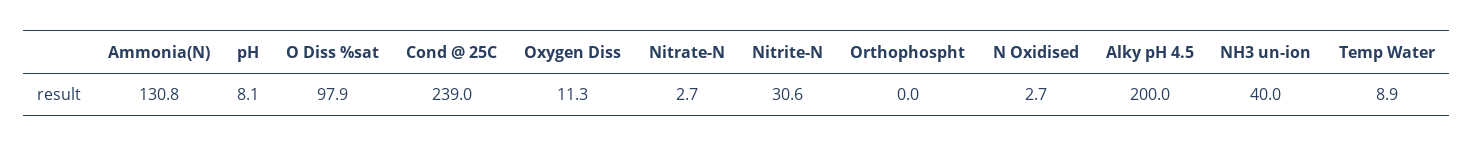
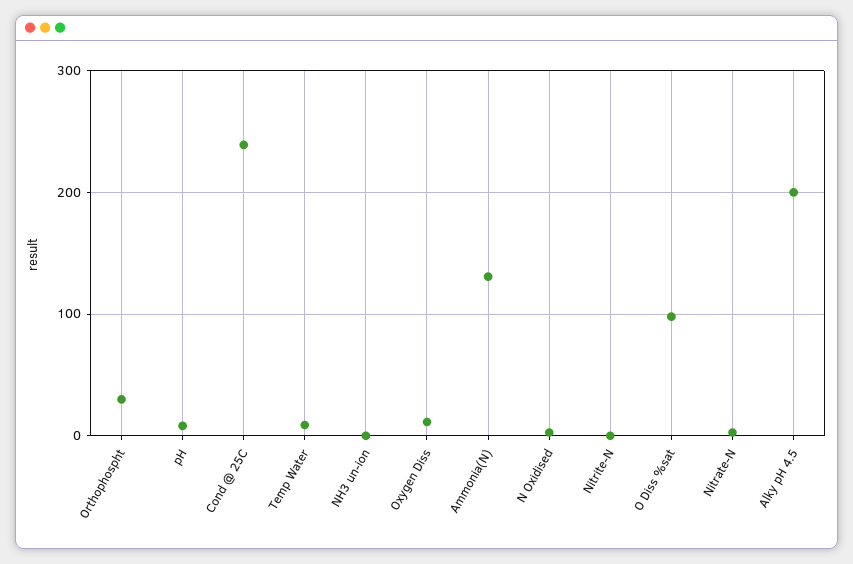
  {
    "Ammonia(N)": 130.8,
    "pH": 8.1,
    "O Diss %sat": 97.9,
    "Cond @ 25C": 239,
    "Oxygen Diss": 11.3,
    "Nitrate-N": 2.7,
-   "Nitrite-N": 30.6,
+   "Nitrite-N": 0,
-   "Orthophospht": 0,
+   "Orthophospht": 30,
    "N Oxidised": 2.7,
    "Alky pH 4.5": 200,
-   "NH3 un-ion": 40,
+   "NH3 un-ion": 0,
    "Temp Water": 8.9
  }

